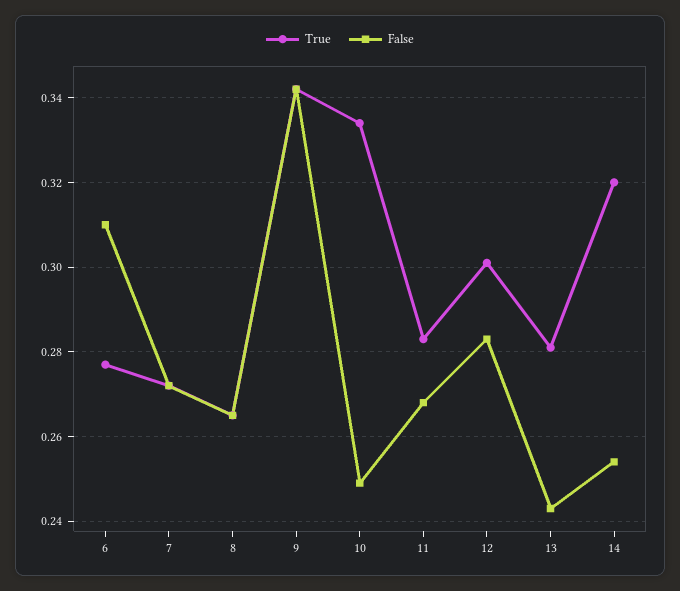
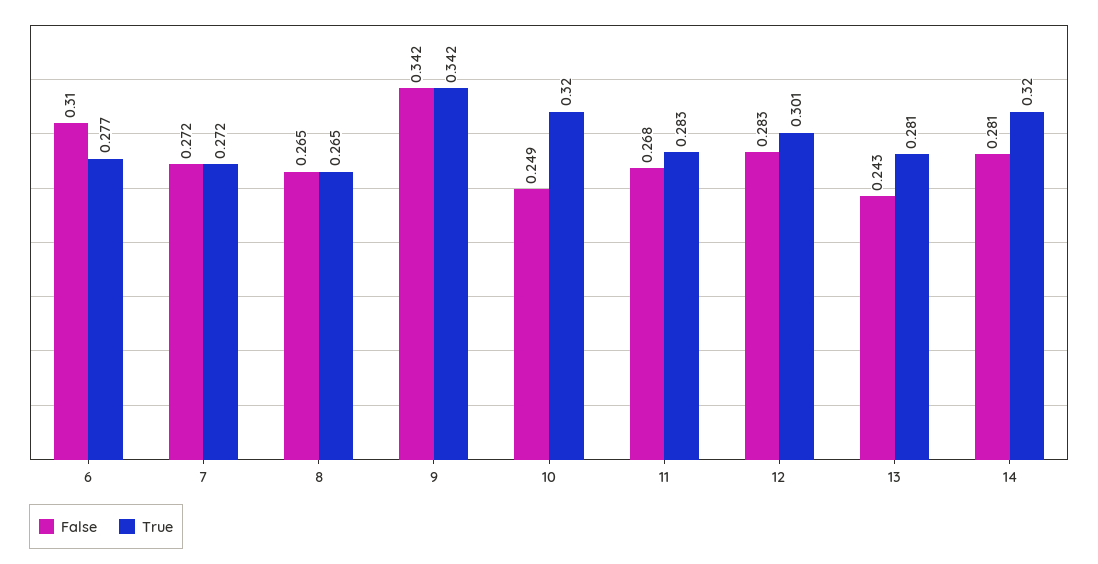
  {
    "True": {
      "6": 0.277,
      "7": 0.272,
      "8": 0.265,
      "9": 0.342,
-     "10": 0.335,
+     "10": 0.32,
      "11": 0.283,
      "12": 0.301,
      "13": 0.281,
      "14": 0.32
    },
    "False": {
      "6": 0.31,
      "7": 0.272,
      "8": 0.265,
      "9": 0.342,
      "10": 0.249,
      "11": 0.268,
      "12": 0.283,
      "13": 0.243,
-     "14": 0.255
+     "14": 0.281
    }
  }

